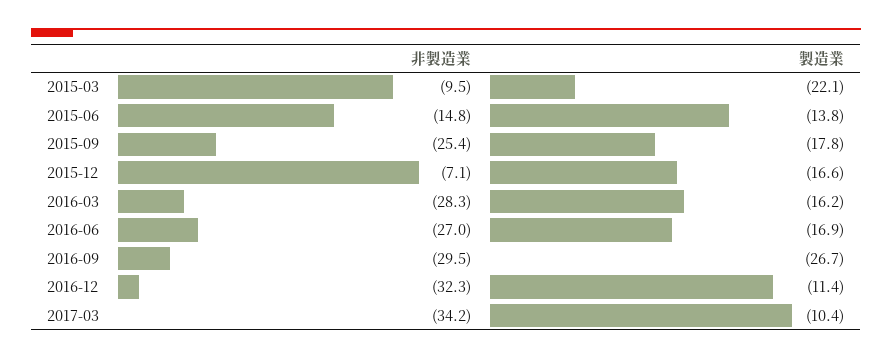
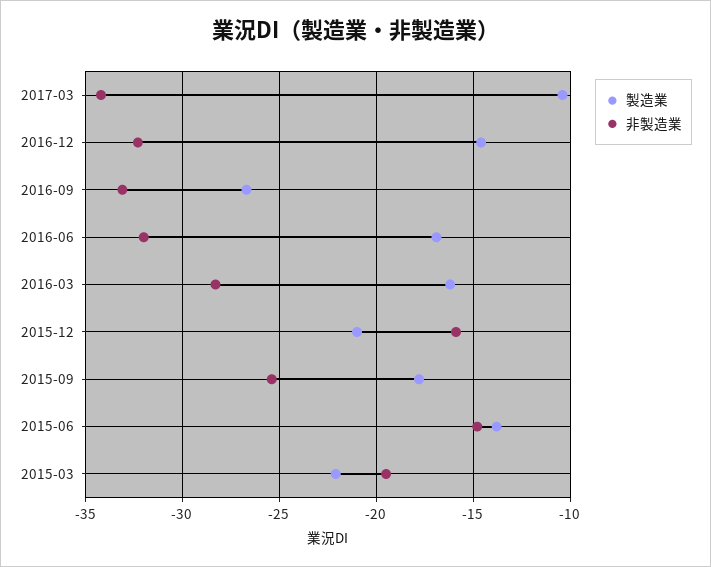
  {
    "非製造業": {
-     "2015-03": -9.5,
+     "2015-03": -19.5,
      "2015-06": -14.8,
      "2015-09": -25.4,
-     "2015-12": -7.1,
+     "2015-12": -16,
      "2016-03": -28.3,
-     "2016-06": -27,
+     "2016-06": -32,
-     "2016-09": -29.5,
+     "2016-09": -33,
      "2016-12": -32.3,
      "2017-03": -34.2
    },
    "製造業": {
      "2015-03": -22.1,
      "2015-06": -13.8,
      "2015-09": -17.8,
-     "2015-12": -16.6,
+     "2015-12": -21,
      "2016-03": -16.2,
      "2016-06": -16.9,
      "2016-09": -26.7,
-     "2016-12": -11.4,
+     "2016-12": -14.5,
      "2017-03": -10.4
    }
  }

